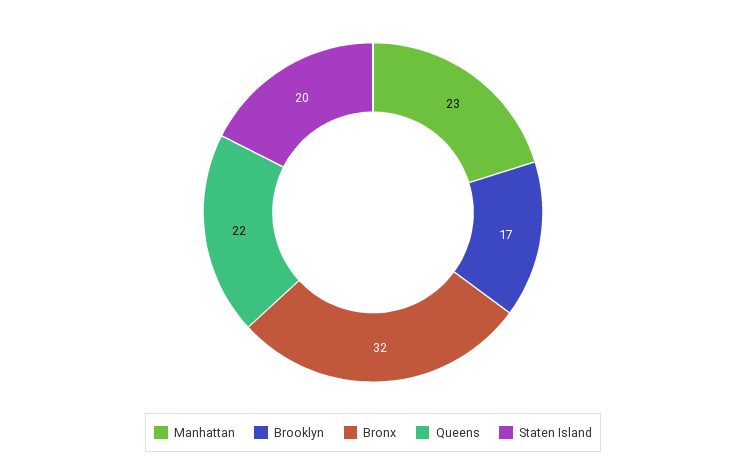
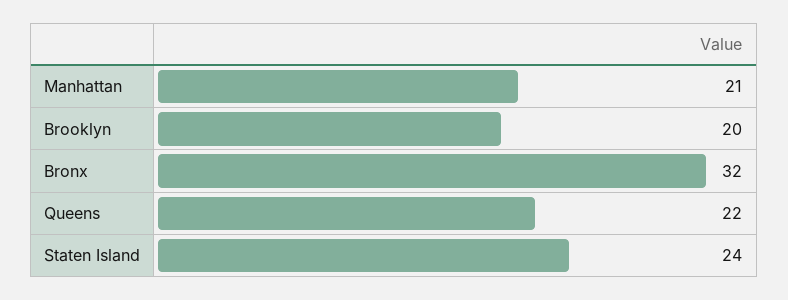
  {
-   "Manhattan": 23,
+   "Manhattan": 21,
-   "Brooklyn": 17,
+   "Brooklyn": 20,
    "Bronx": 32,
    "Queens": 22,
-   "Staten Island": 20
+   "Staten Island": 24
  }

